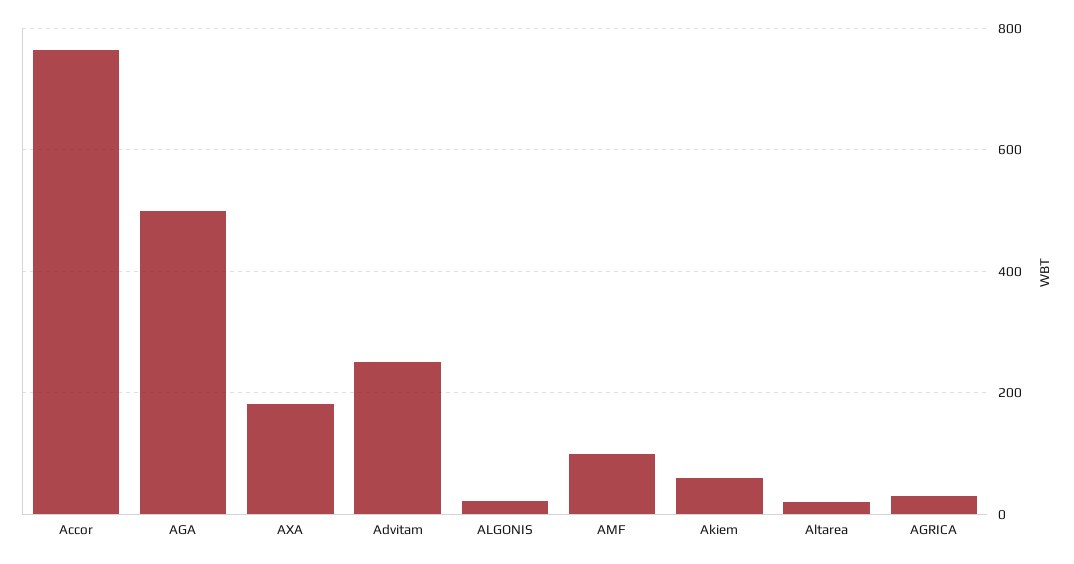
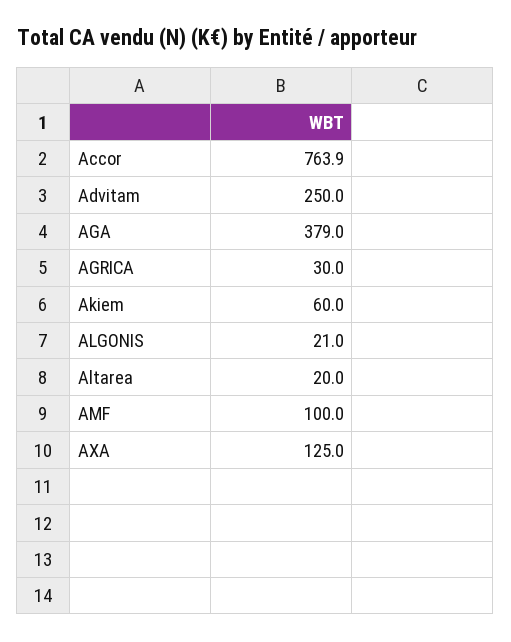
  {
    "Accor": 763.9,
-   "AGA": 500,
+   "AGA": 379,
-   "AXA": 180,
+   "AXA": 125,
    "Advitam": 250,
    "ALGONIS": 21,
    "AMF": 100,
    "Akiem": 60,
    "Altarea": 20,
    "AGRICA": 30
  }

